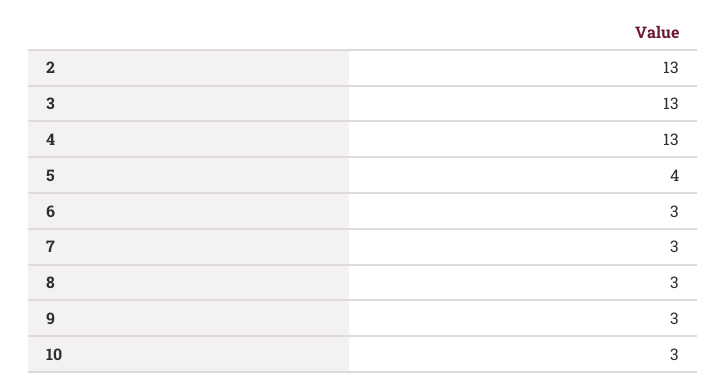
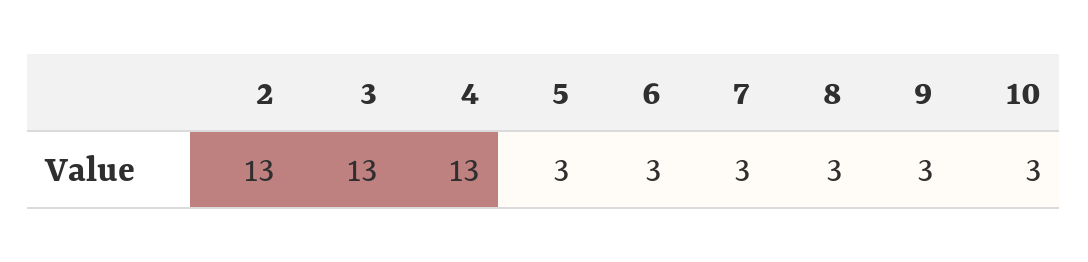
  {
    "2": 13,
    "3": 13,
    "4": 13,
-   "5": 4,
+   "5": 3,
    "6": 3,
    "7": 3,
    "8": 3,
    "9": 3,
    "10": 3
  }

